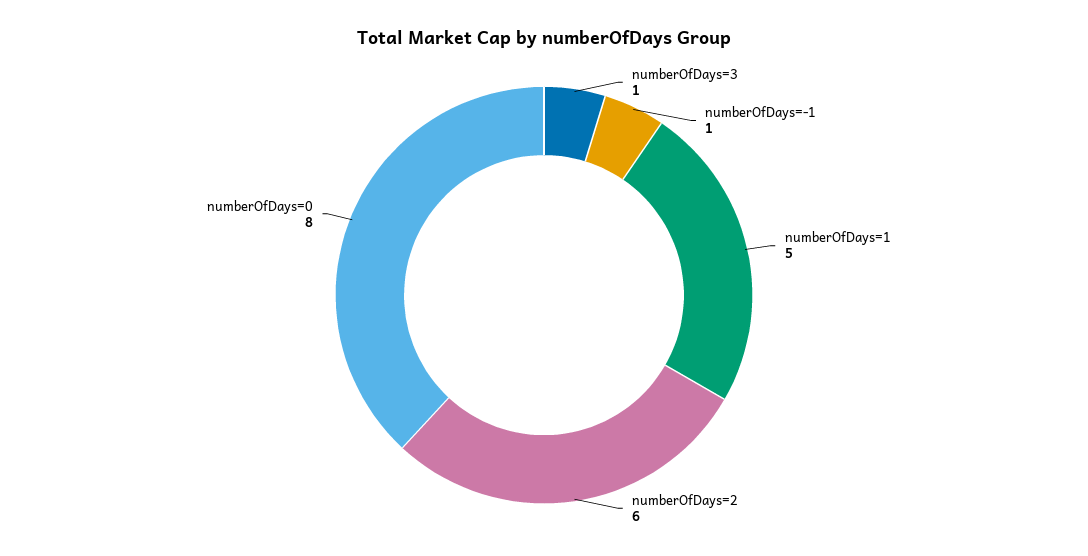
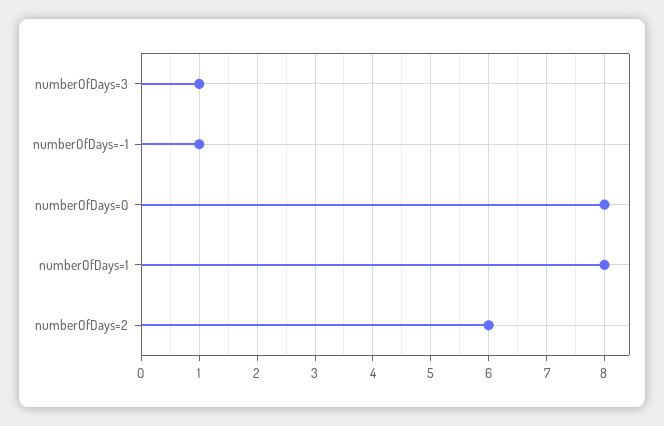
  {
    "numberOfDays=3": 1,
    "numberOfDays=-1": 1,
-   "numberOfDays=1": 5,
+   "numberOfDays=1": 8,
    "numberOfDays=2": 6,
    "numberOfDays=0": 8
  }

